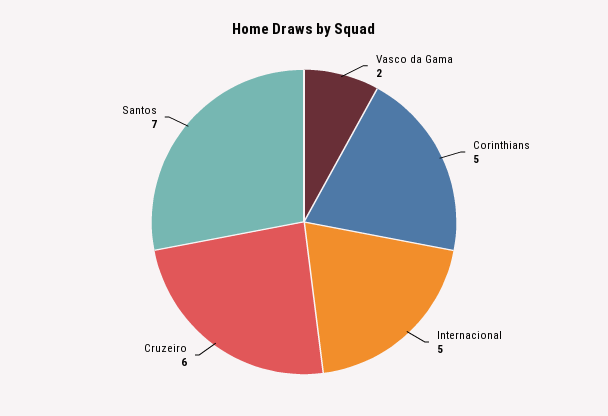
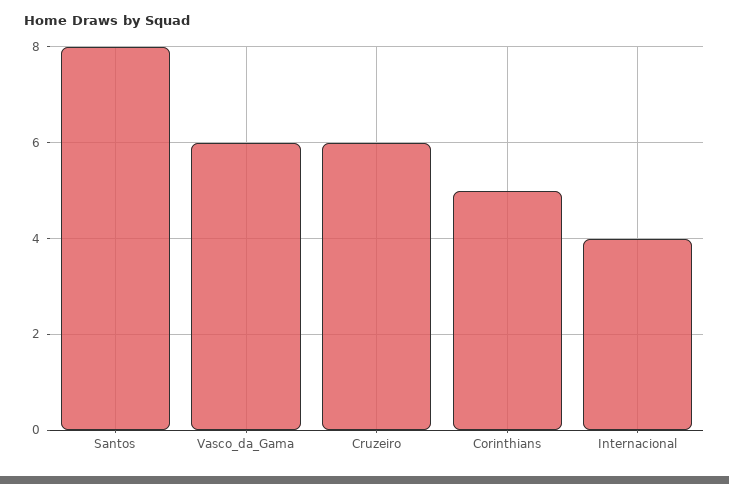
  {
-   "Vasco da Gama": 2,
+   "Vasco da Gama": 6,
    "Corinthians": 5,
-   "Internacional": 5,
+   "Internacional": 4,
    "Cruzeiro": 6,
-   "Santos": 7
+   "Santos": 8
  }

